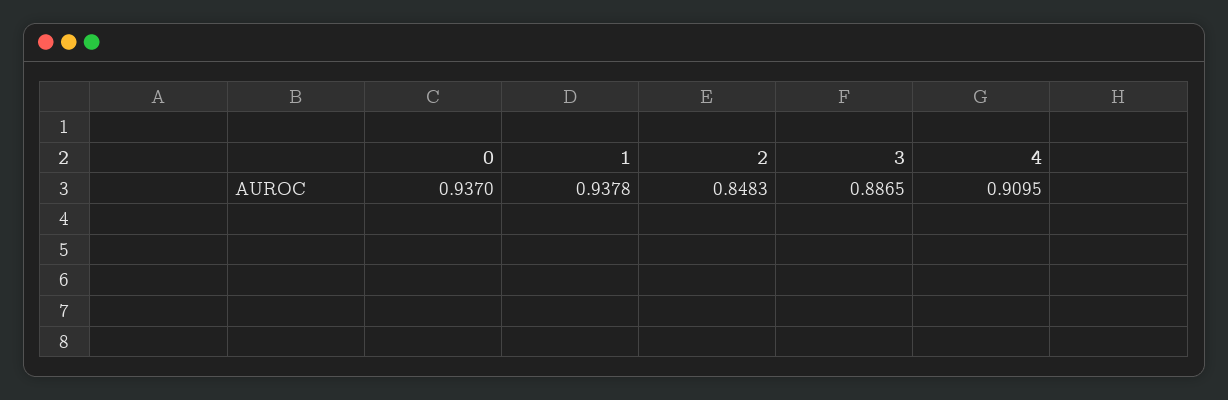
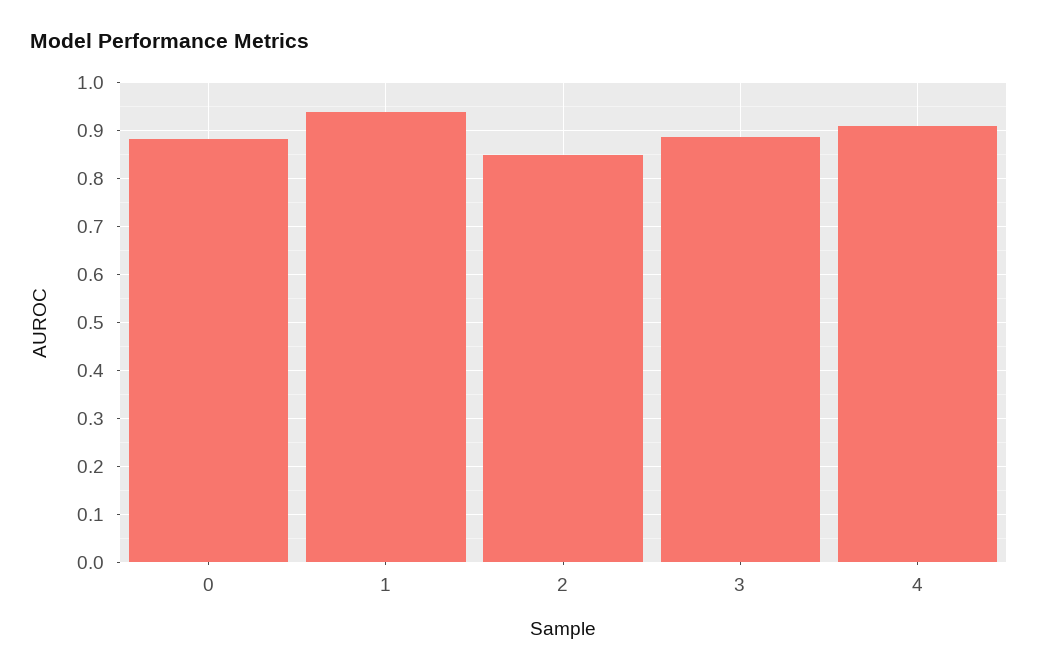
  {
-   "0": 0.937,
+   "0": 0.88,
    "1": 0.9378,
    "2": 0.8483,
    "3": 0.8865,
    "4": 0.9095
  }

